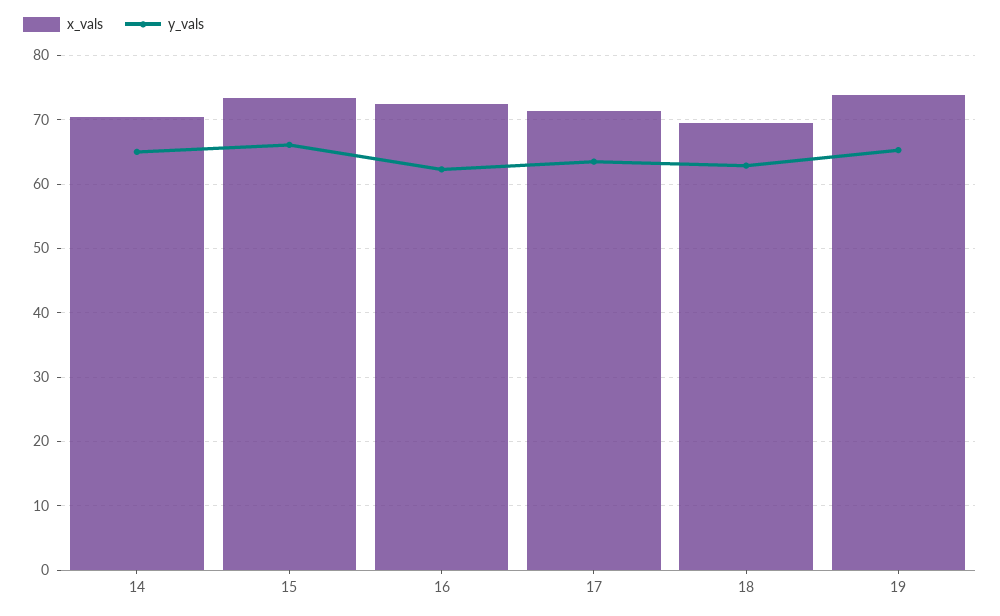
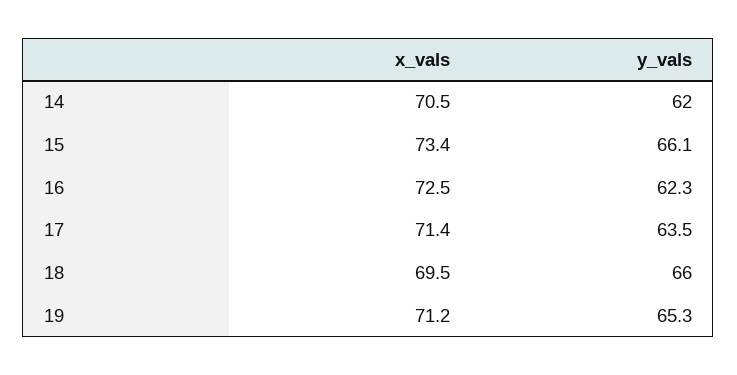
  {
    "x_vals": {
      "14": 70.5,
      "15": 73.4,
      "16": 72.5,
      "17": 71.4,
      "18": 69.5,
-     "19": 74
+     "19": 71.2
    },
    "y_vals": {
-     "14": 65,
+     "14": 62,
      "15": 66.1,
      "16": 62.3,
      "17": 63.5,
-     "18": 63,
+     "18": 66,
      "19": 65.3
    }
  }

